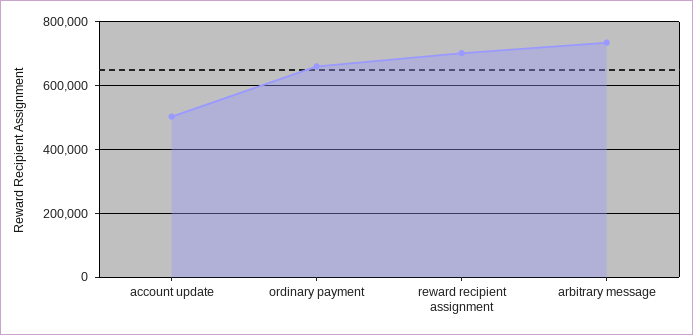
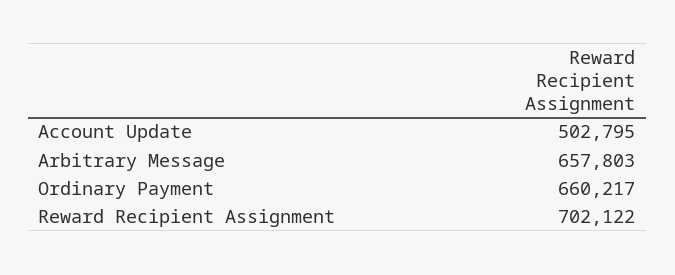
  {
    "account update": 502795,
    "ordinary payment": 660217,
    "reward recipient assignment": 702122,
-   "arbitrary message": 740000
+   "arbitrary message": 657803
  }

